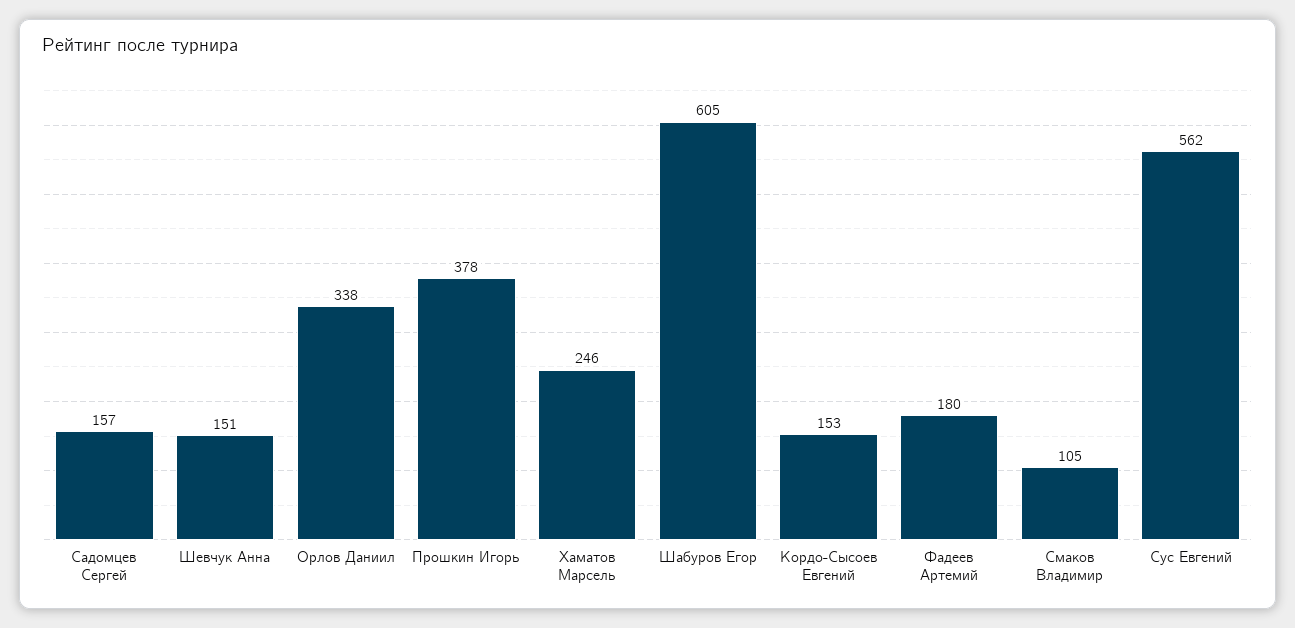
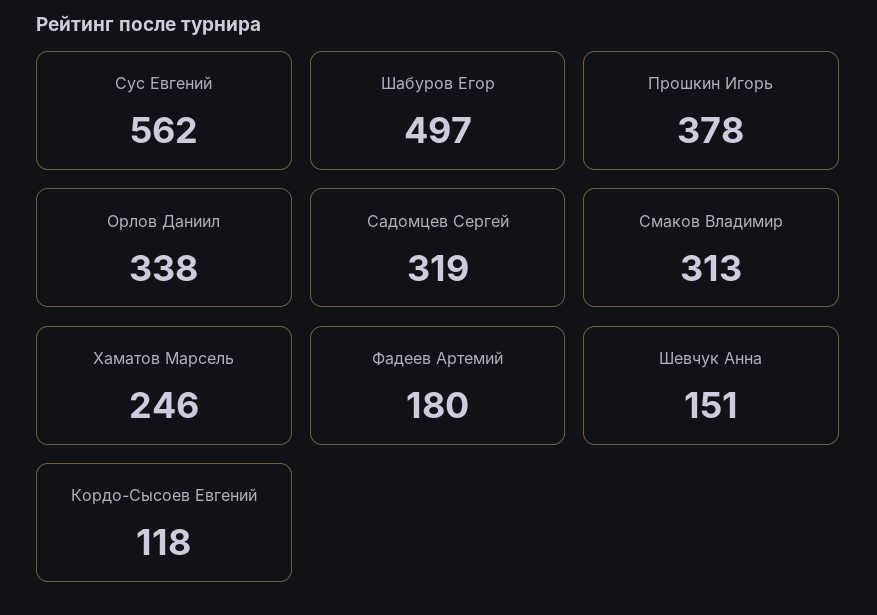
  {
-   "Садомцев Сергей": 157,
+   "Садомцев Сергей": 319,
    "Шевчук Анна": 151,
    "Орлов Даниил": 338,
    "Прошкин Игорь": 378,
    "Хаматов Марсель": 246,
-   "Шабуров Егор": 605,
+   "Шабуров Егор": 497,
-   "Кордо-Сысоев Евгений": 153,
+   "Кордо-Сысоев Евгений": 118,
    "Фадеев Артемий": 180,
-   "Смаков Владимир": 105,
+   "Смаков Владимир": 313,
    "Сус Евгений": 562
  }

